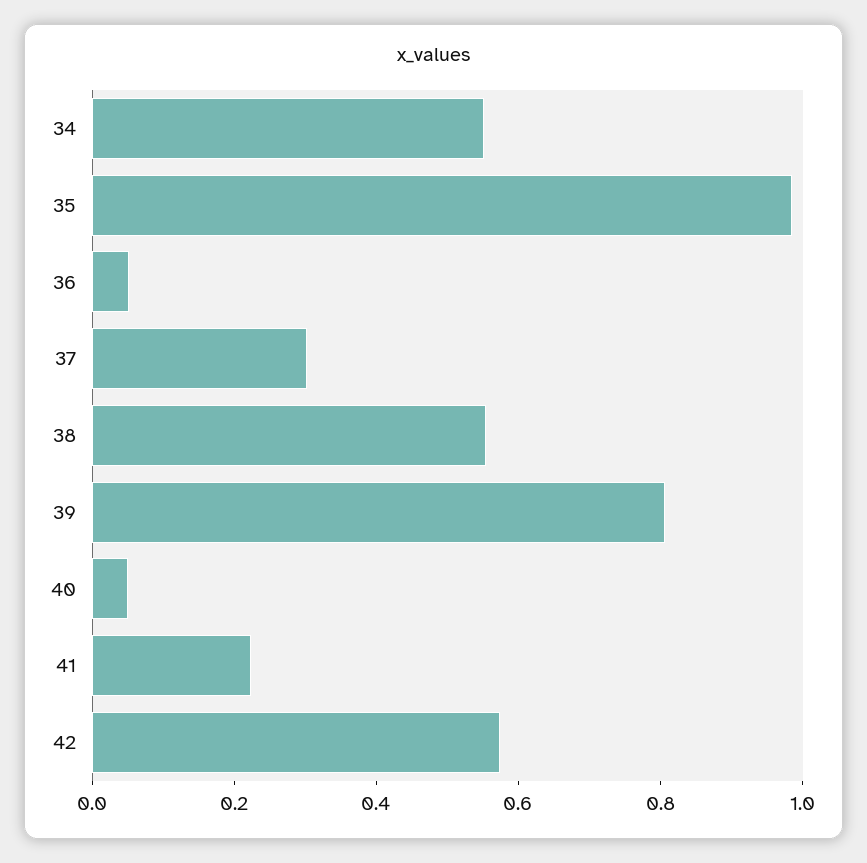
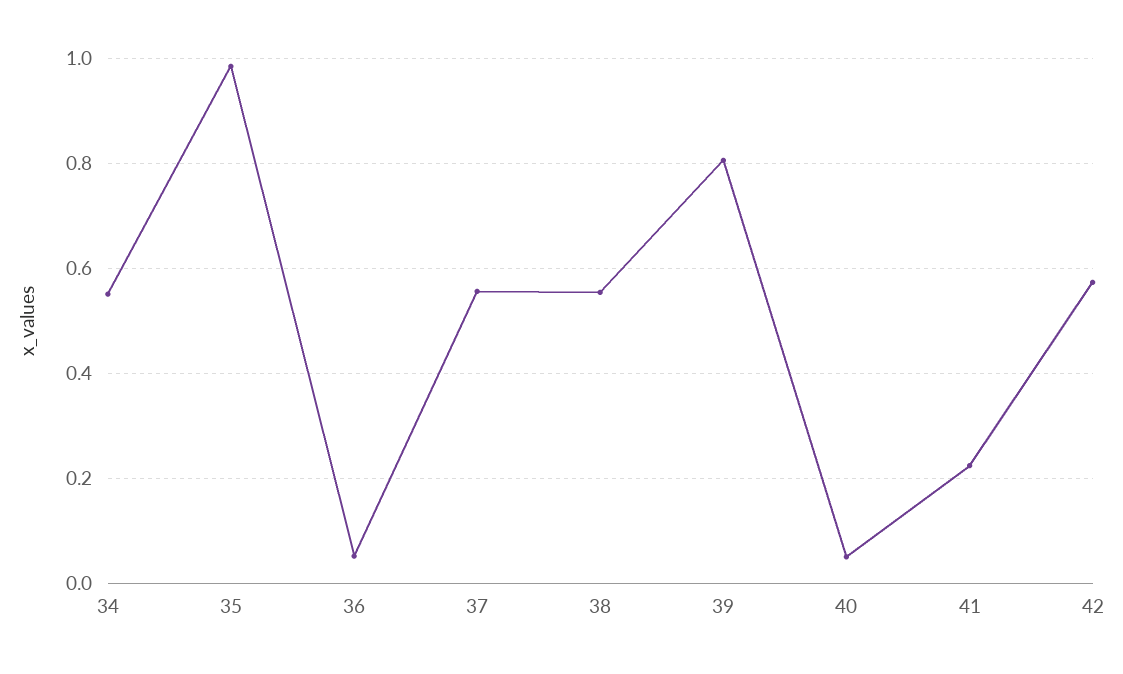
  {
    "34": 0.56,
    "35": 0.98,
    "36": 0.06,
-   "37": 0.3,
+   "37": 0.56,
    "38": 0.56,
    "39": 0.8,
    "40": 0.04,
    "41": 0.22,
    "42": 0.58
  }

